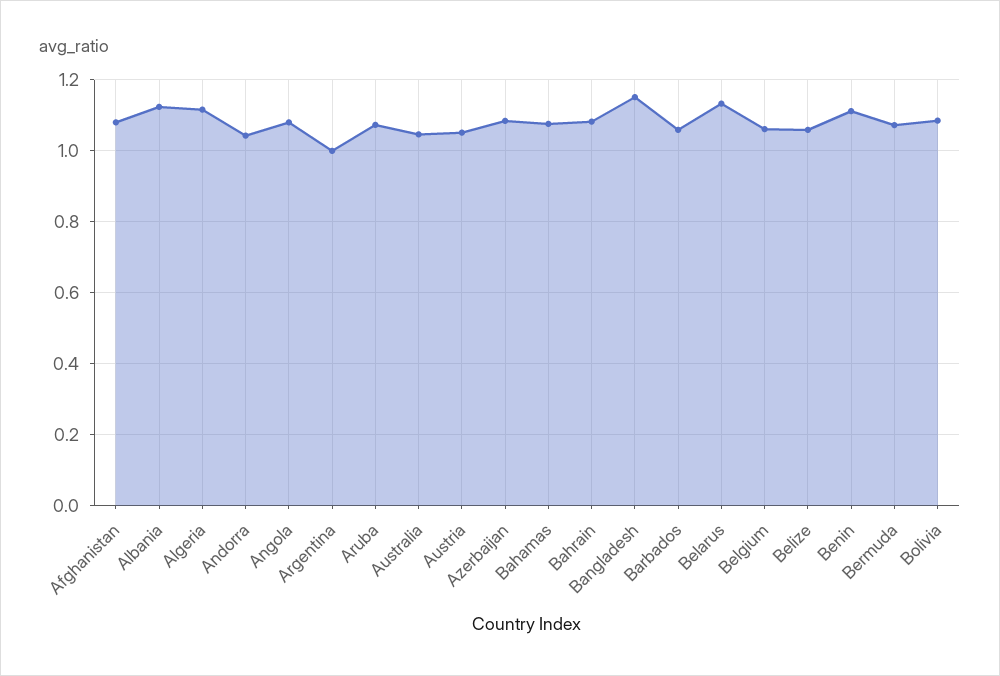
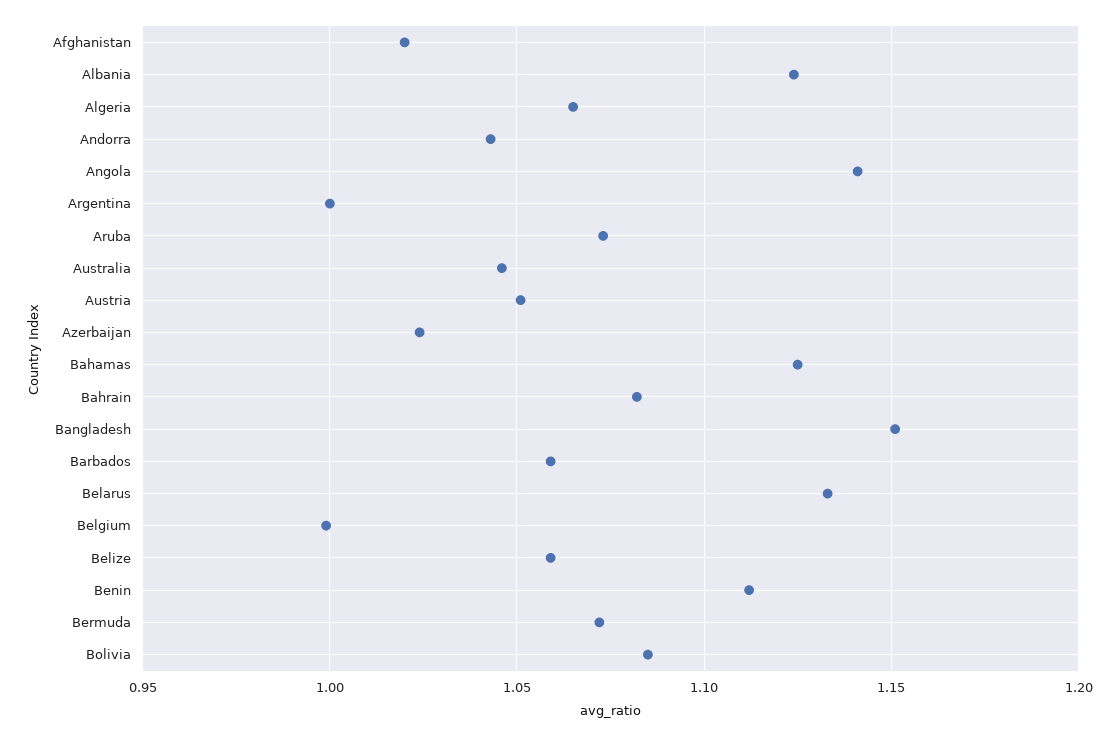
  {
-   "Afghanistan": 1.08,
+   "Afghanistan": 1.02,
    "Albania": 1.125,
-   "Algeria": 1.12,
+   "Algeria": 1.065,
    "Andorra": 1.045,
-   "Angola": 1.08,
+   "Angola": 1.14,
    "Argentina": 1,
    "Aruba": 1.075,
    "Australia": 1.045,
    "Austria": 1.05,
-   "Azerbaijan": 1.08,
+   "Azerbaijan": 1.025,
-   "Bahamas": 1.08,
+   "Bahamas": 1.125,
    "Bahrain": 1.08,
    "Bangladesh": 1.15,
    "Barbados": 1.06,
    "Belarus": 1.135,
-   "Belgium": 1.06,
+   "Belgium": 1,
    "Belize": 1.06,
    "Benin": 1.11,
    "Bermuda": 1.07,
    "Bolivia": 1.085
  }

